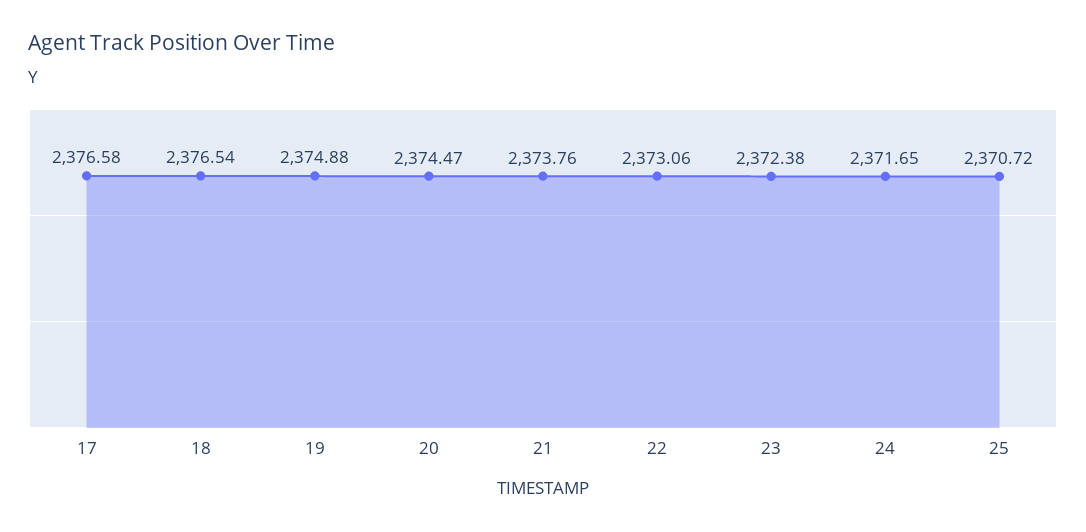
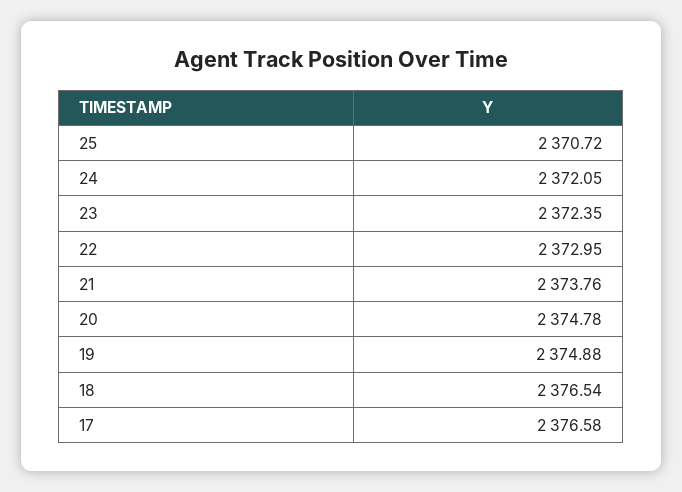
  {
    "17": 2376.58,
    "18": 2376.54,
    "19": 2374.88,
-   "20": 2374.47,
+   "20": 2374.78,
    "21": 2373.76,
-   "22": 2373.06,
+   "22": 2372.95,
-   "23": 2372.38,
+   "23": 2372.35,
-   "24": 2371.65,
+   "24": 2372.05,
    "25": 2370.72
  }

